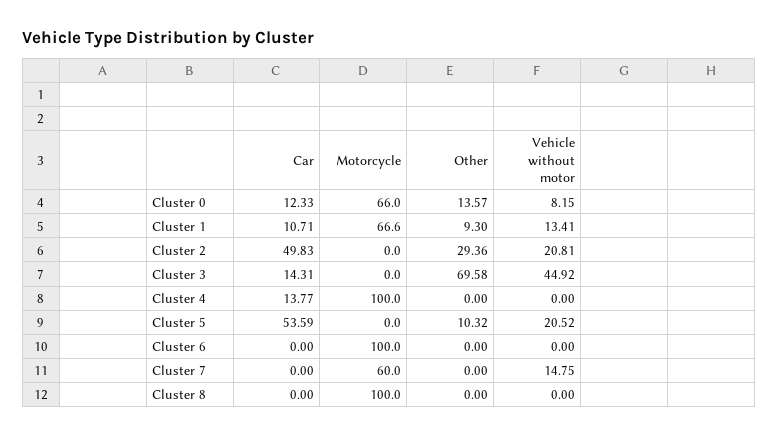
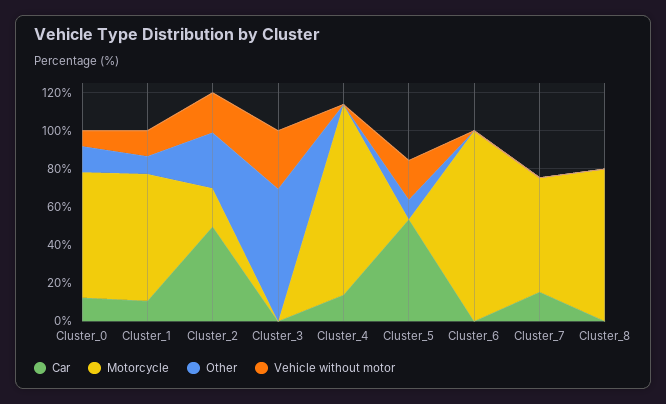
  {
    "Car": {
      "Cluster 0": 12.33,
      "Cluster 1": 10.71,
      "Cluster 2": 49.83,
-     "Cluster 3": 14.31,
+     "Cluster 3": 0,
      "Cluster 4": 13.77,
      "Cluster 5": 53.59,
      "Cluster 6": 0,
-     "Cluster 7": 0,
+     "Cluster 7": 15,
      "Cluster 8": 0
    },
    "Motorcycle": {
      "Cluster 0": 66,
      "Cluster 1": 66.6,
-     "Cluster 2": 0,
+     "Cluster 2": 20,
      "Cluster 3": 0,
      "Cluster 4": 100,
      "Cluster 5": 0,
      "Cluster 6": 100,
      "Cluster 7": 60,
-     "Cluster 8": 100
+     "Cluster 8": 80
    },
    "Other": {
      "Cluster 0": 13.57,
      "Cluster 1": 9.3,
      "Cluster 2": 29.36,
      "Cluster 3": 69.58,
      "Cluster 4": 0,
      "Cluster 5": 10.32,
      "Cluster 6": 0,
      "Cluster 7": 0,
      "Cluster 8": 0
    },
    "Vehicle without motor": {
      "Cluster 0": 8.15,
      "Cluster 1": 13.41,
      "Cluster 2": 20.81,
-     "Cluster 3": 44.92,
+     "Cluster 3": 30,
      "Cluster 4": 0,
      "Cluster 5": 20.52,
      "Cluster 6": 0,
-     "Cluster 7": 14.75,
+     "Cluster 7": 0,
      "Cluster 8": 0
    }
  }

